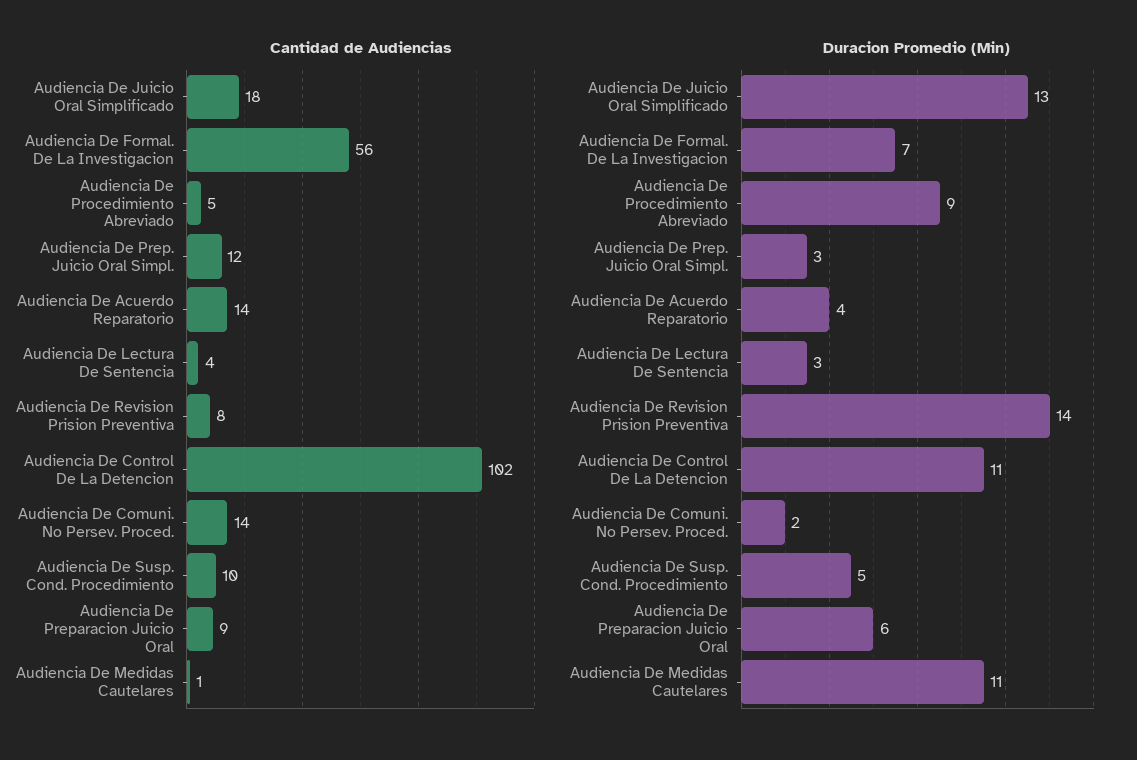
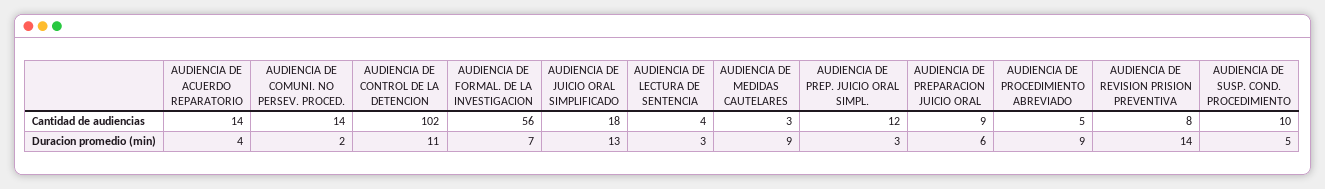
  {
    "Cantidad de Audiencias": {
      "Audiencia De Juicio Oral Simplificado": 18,
      "Audiencia De Formal. De La Investigacion": 56,
      "Audiencia De Procedimiento Abreviado": 5,
      "Audiencia De Prep. Juicio Oral Simpl.": 12,
      "Audiencia De Acuerdo Reparatorio": 14,
      "Audiencia De Lectura De Sentencia": 4,
      "Audiencia De Revision Prision Preventiva": 8,
      "Audiencia De Control De La Detencion": 102,
      "Audiencia De Comuni. No Persev. Proced.": 14,
      "Audiencia De Susp. Cond. Procedimiento": 10,
      "Audiencia De Preparacion Juicio Oral": 9,
-     "Audiencia De Medidas Cautelares": 1
+     "Audiencia De Medidas Cautelares": 3
    },
    "Duracion Promedio (Min)": {
      "Audiencia De Juicio Oral Simplificado": 13,
      "Audiencia De Formal. De La Investigacion": 7,
      "Audiencia De Procedimiento Abreviado": 9,
      "Audiencia De Prep. Juicio Oral Simpl.": 3,
      "Audiencia De Acuerdo Reparatorio": 4,
      "Audiencia De Lectura De Sentencia": 3,
      "Audiencia De Revision Prision Preventiva": 14,
      "Audiencia De Control De La Detencion": 11,
      "Audiencia De Comuni. No Persev. Proced.": 2,
      "Audiencia De Susp. Cond. Procedimiento": 5,
      "Audiencia De Preparacion Juicio Oral": 6,
-     "Audiencia De Medidas Cautelares": 11
+     "Audiencia De Medidas Cautelares": 9
    }
  }

